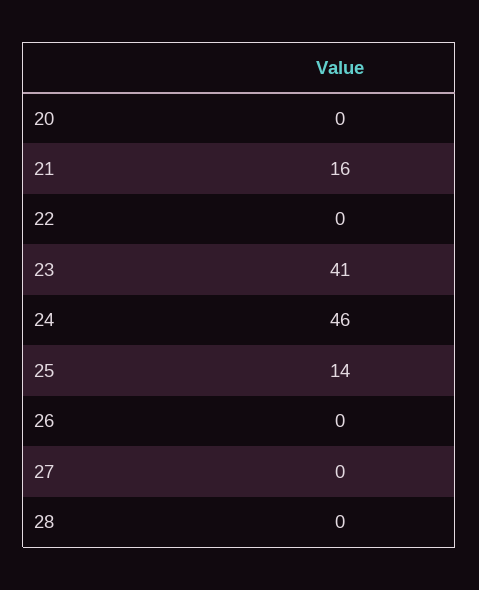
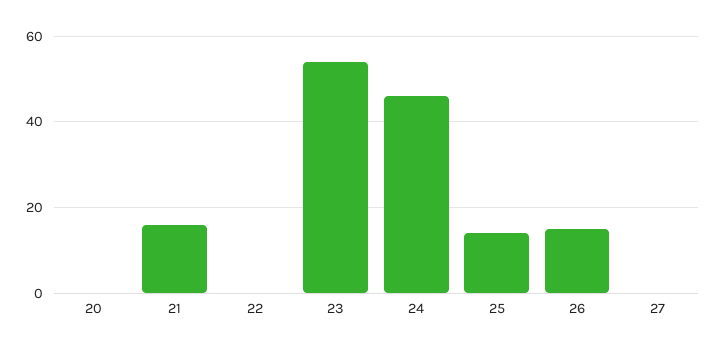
  {
    "20": 0,
    "21": 16,
    "22": 0,
-   "23": 41,
+   "23": 55,
    "24": 46,
    "25": 14,
-   "26": 0,
+   "26": 15,
-   "27": 0,
+   "27": 0
-   "28": 0
  }

